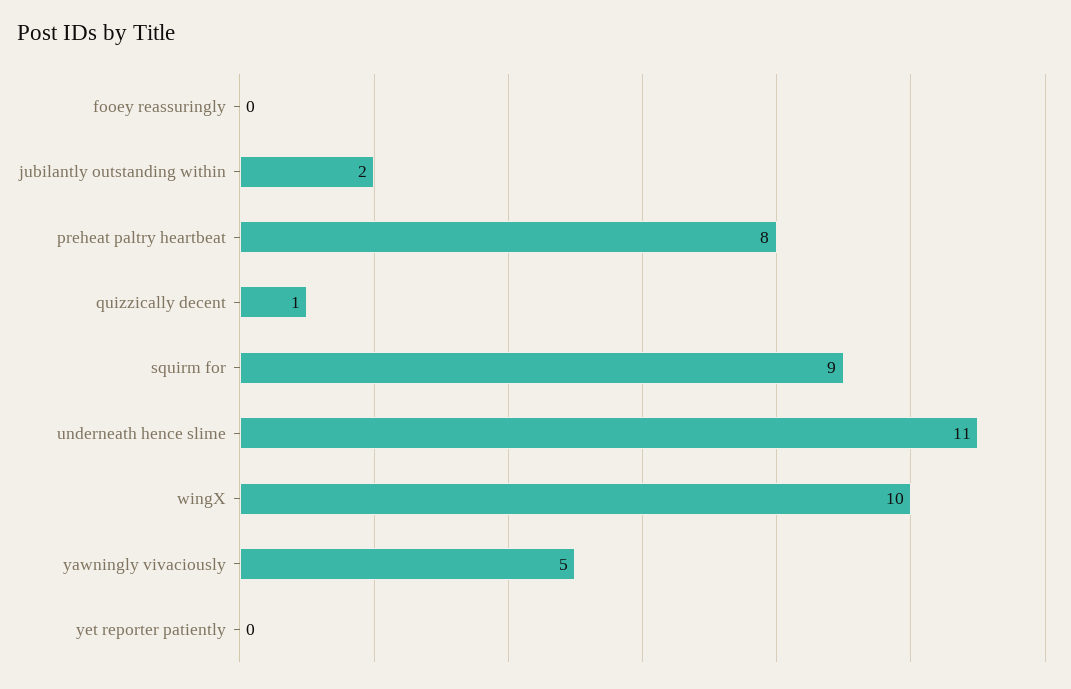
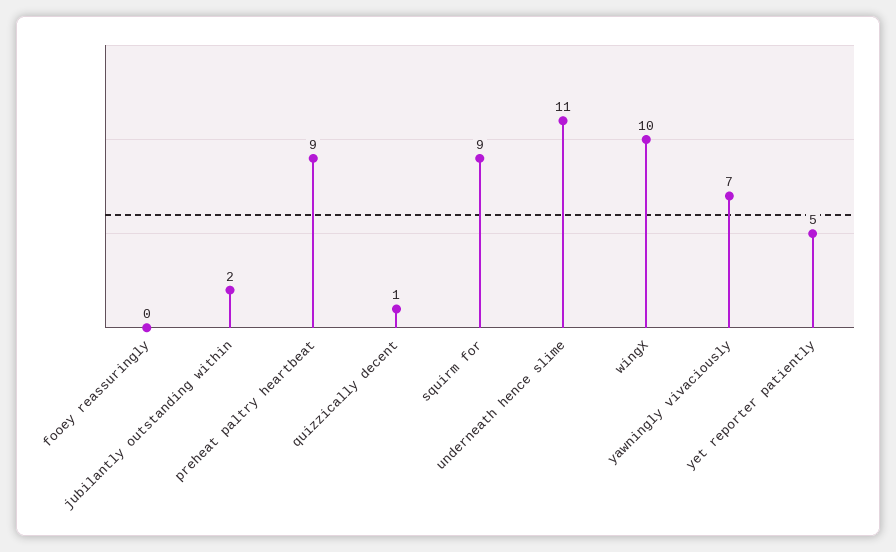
  {
    "fooey reassuringly": 0,
    "jubilantly outstanding within": 2,
-   "preheat paltry heartbeat": 8,
+   "preheat paltry heartbeat": 9,
    "quizzically decent": 1,
    "squirm for": 9,
    "underneath hence slime": 11,
    "wingX": 10,
-   "yawningly vivaciously": 5,
+   "yawningly vivaciously": 7,
-   "yet reporter patiently": 0
+   "yet reporter patiently": 5
  }

